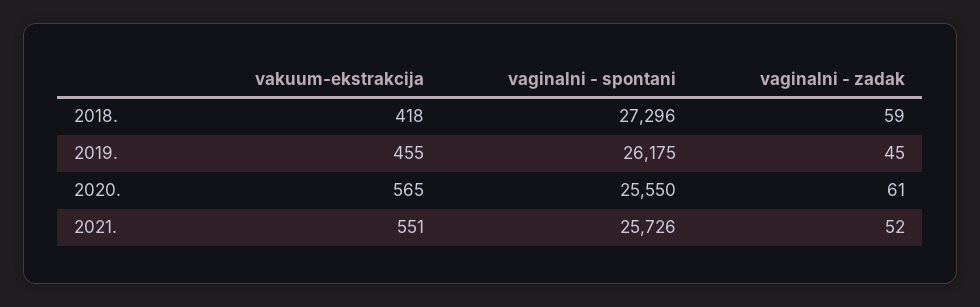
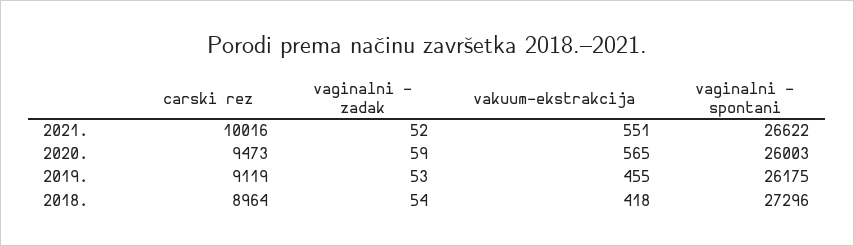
  {
    "vakuum-ekstrakcija": {
      "2018.": 418,
      "2019.": 455,
      "2020.": 565,
      "2021.": 551
    },
    "vaginalni - spontani": {
      "2018.": 27296,
      "2019.": 26175,
-     "2020.": 25550,
+     "2020.": 26003,
-     "2021.": 25726
+     "2021.": 26622
    },
    "vaginalni - zadak": {
-     "2018.": 59,
+     "2018.": 54,
-     "2019.": 45,
+     "2019.": 53,
-     "2020.": 61,
+     "2020.": 59,
      "2021.": 52
-   }
+   },
+   "carski rez": {
+     "2021.": 10016,
+     "2020.": 9473,
+     "2019.": 9119,
+     "2018.": 8964
+   }
  }

